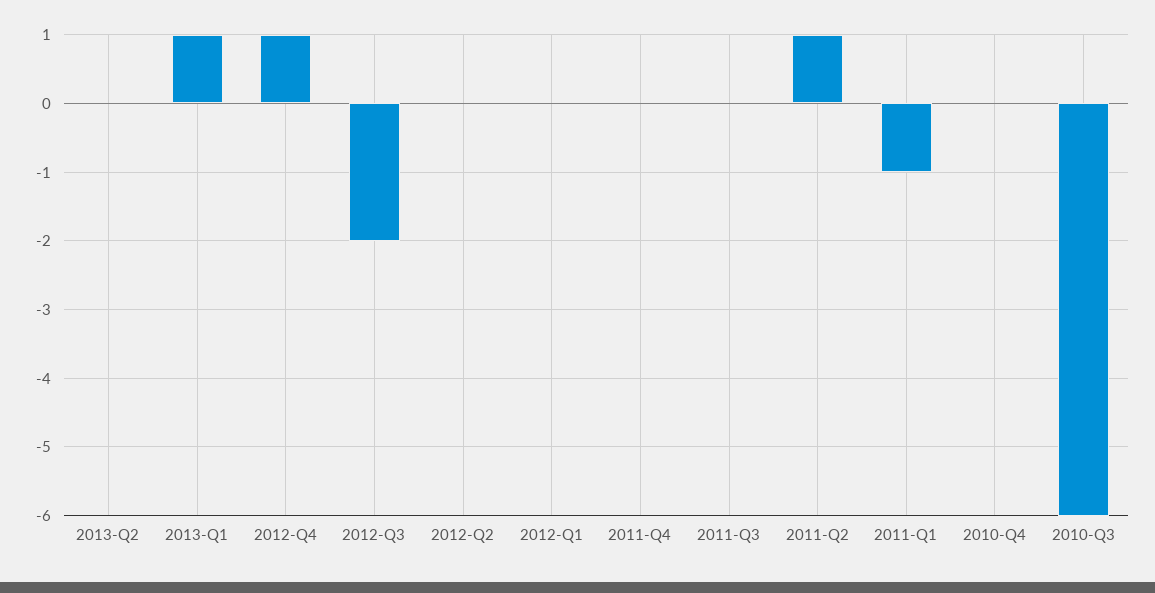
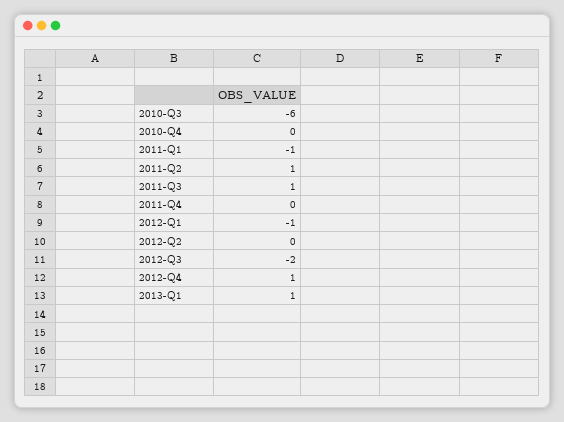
  {
-   "2013-Q2": 0,
    "2013-Q1": 1,
    "2012-Q4": 1,
    "2012-Q3": -2,
    "2012-Q2": 0,
-   "2012-Q1": 0,
+   "2012-Q1": -1,
    "2011-Q4": 0,
-   "2011-Q3": 0,
+   "2011-Q3": 1,
    "2011-Q2": 1,
    "2011-Q1": -1,
    "2010-Q4": 0,
    "2010-Q3": -6
  }

